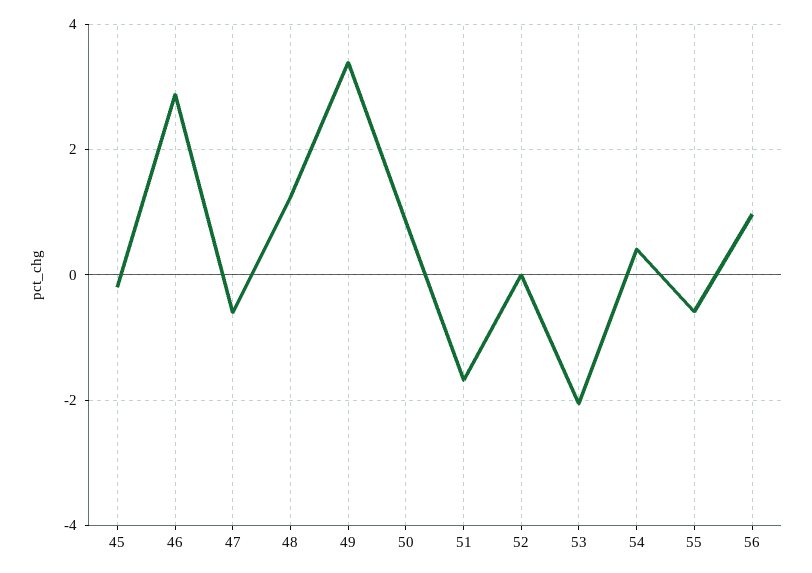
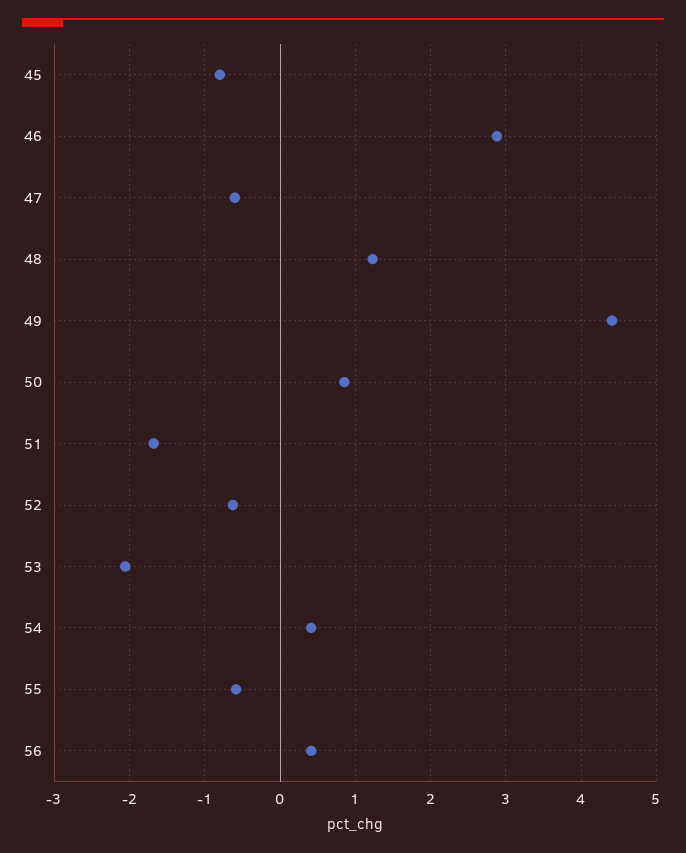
  {
-   "45": -0.2,
+   "45": -0.8,
    "46": 2.9,
    "47": -0.6,
    "48": 1.2,
-   "49": 3.4,
+   "49": 4.4,
    "50": 0.9,
    "51": -1.7,
-   "52": 0,
+   "52": -0.6,
    "53": -2.1,
    "54": 0.4,
    "55": -0.6,
-   "56": 1
+   "56": 0.4
  }

